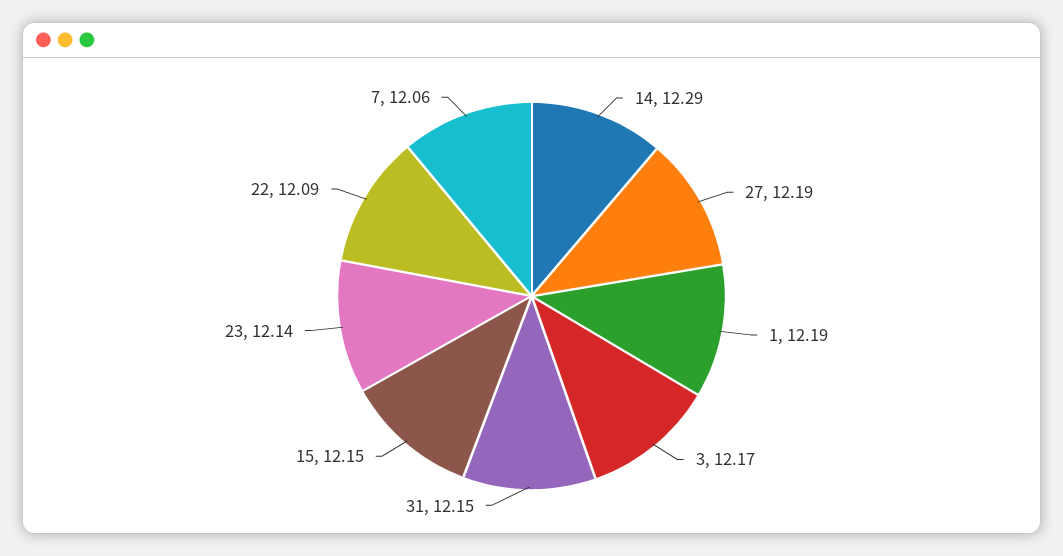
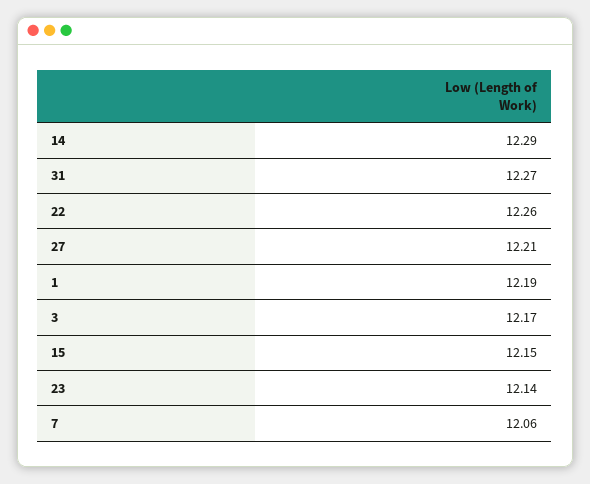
  {
    "14": 12.29,
-   "27": 12.19,
+   "27": 12.21,
    "1": 12.19,
    "3": 12.17,
-   "31": 12.15,
+   "31": 12.27,
    "15": 12.15,
    "23": 12.14,
-   "22": 12.09,
+   "22": 12.26,
    "7": 12.06
  }

